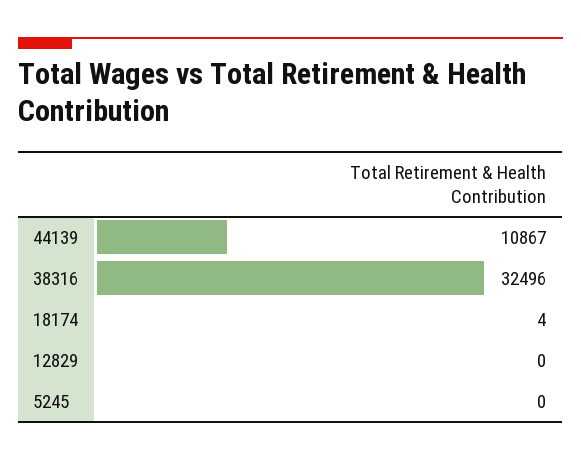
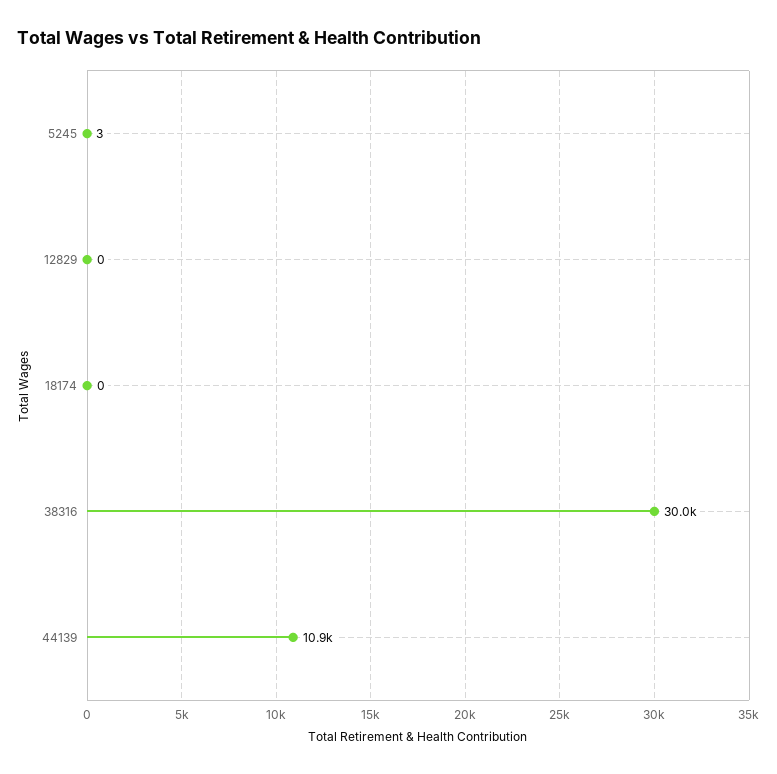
  {
    "44139": 10867,
-   "38316": 32496,
+   "38316": 30000,
-   "18174": 4,
+   "18174": 0,
    "12829": 0,
-   "5245": 0
+   "5245": 3
  }

